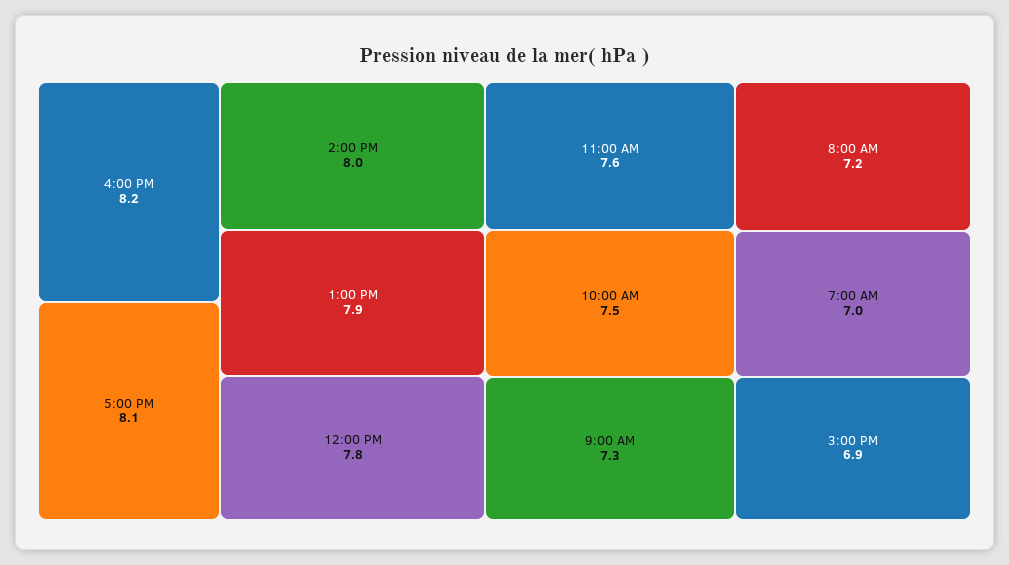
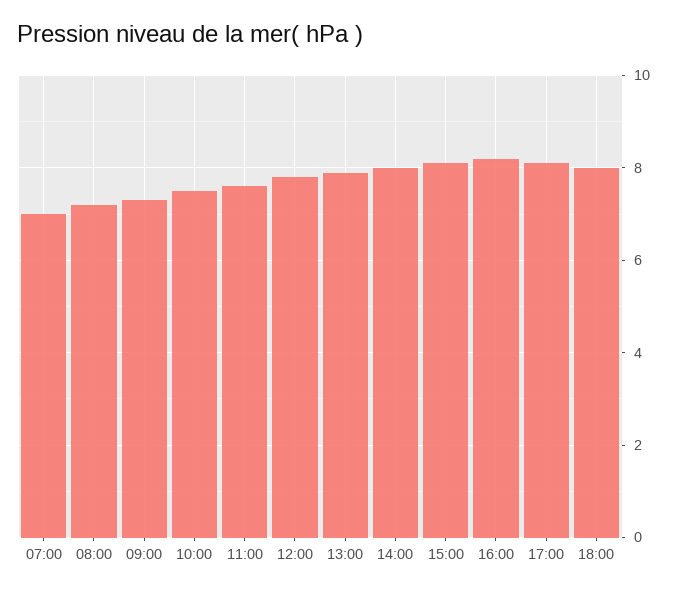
  {
    "4:00 PM": 8.2,
    "5:00 PM": 8.1,
    "2:00 PM": 8,
    "1:00 PM": 7.9,
    "12:00 PM": 7.8,
    "11:00 AM": 7.6,
    "10:00 AM": 7.5,
    "9:00 AM": 7.3,
    "8:00 AM": 7.2,
    "7:00 AM": 7,
-   "3:00 PM": 6.9
+   "3:00 PM": 8,
+   "18:00": 8
  }

